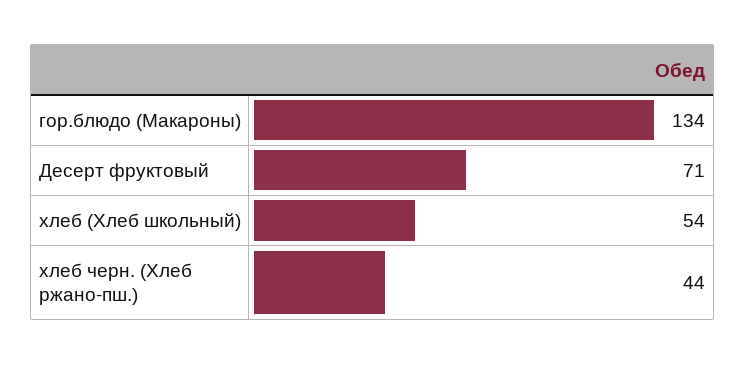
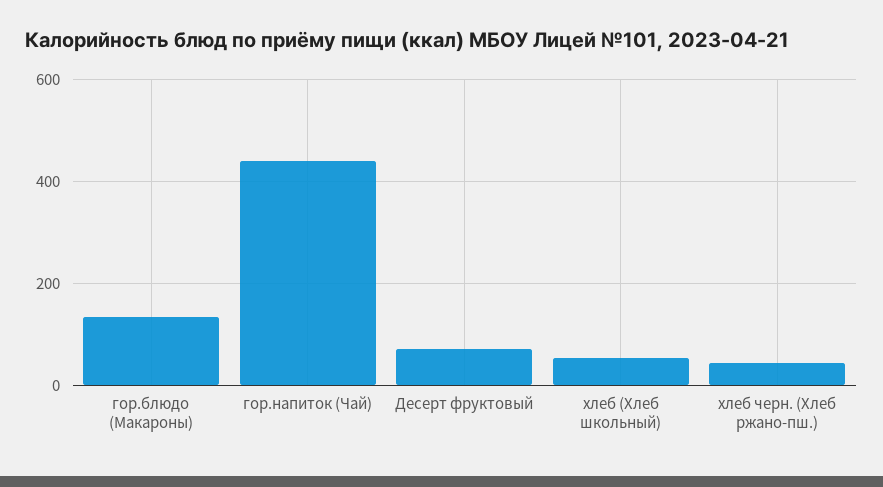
  {
    "гор.блюдо (Макароны)": 134,
    "Десерт фруктовый": 71,
    "хлеб (Хлеб школьный)": 54,
-   "хлеб черн. (Хлеб ржано-пш.)": 44
+   "хлеб черн. (Хлеб ржано-пш.)": 44,
+   "гор.напиток (Чай)": 440
  }

